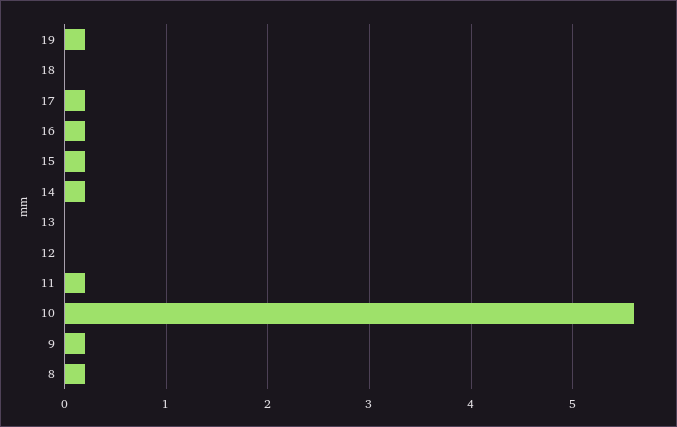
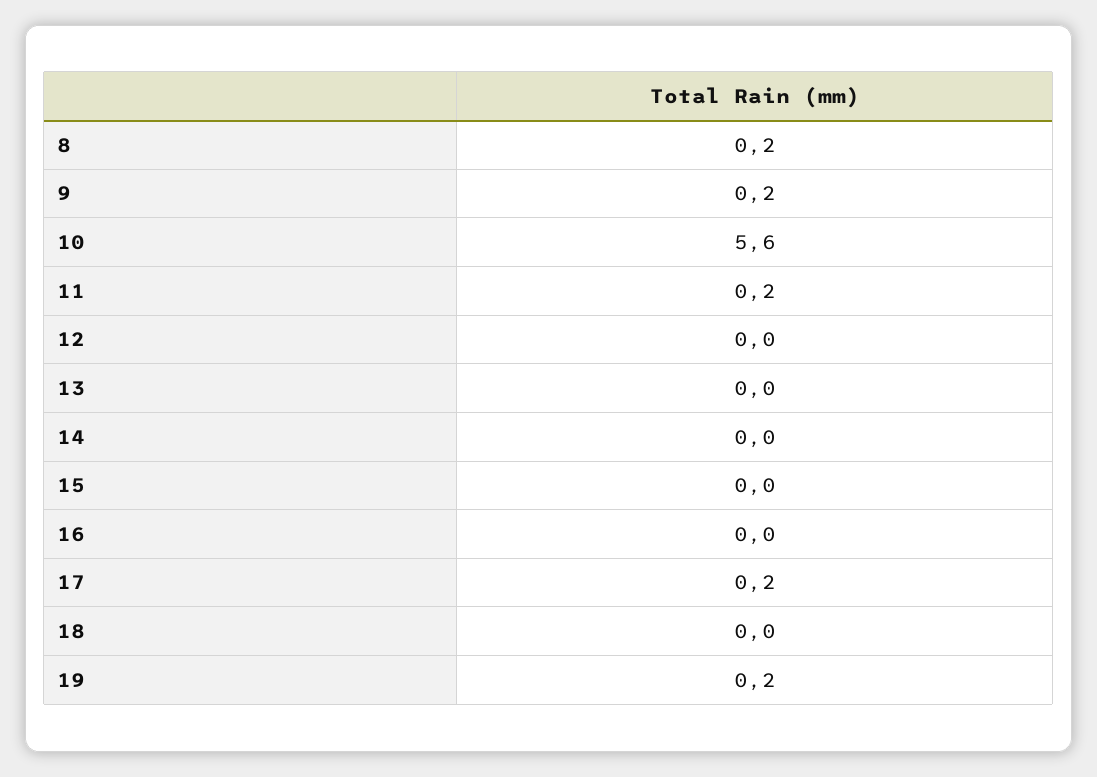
  {
    "19": 0.2,
    "18": 0,
    "17": 0.2,
-   "16": 0.2,
+   "16": 0,
-   "15": 0.2,
+   "15": 0,
-   "14": 0.2,
+   "14": 0,
    "13": 0,
    "12": 0,
    "11": 0.2,
    "10": 5.6,
    "9": 0.2,
    "8": 0.2
  }

